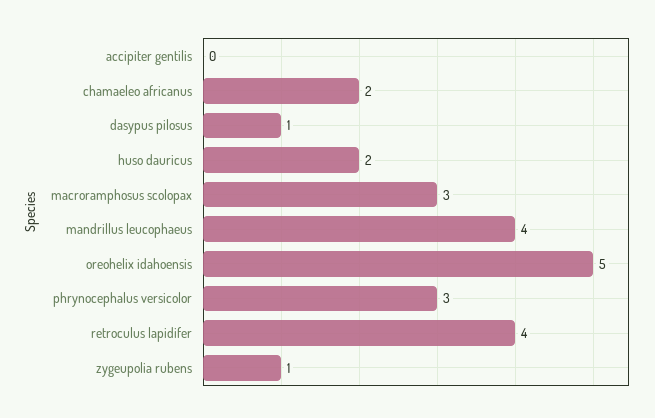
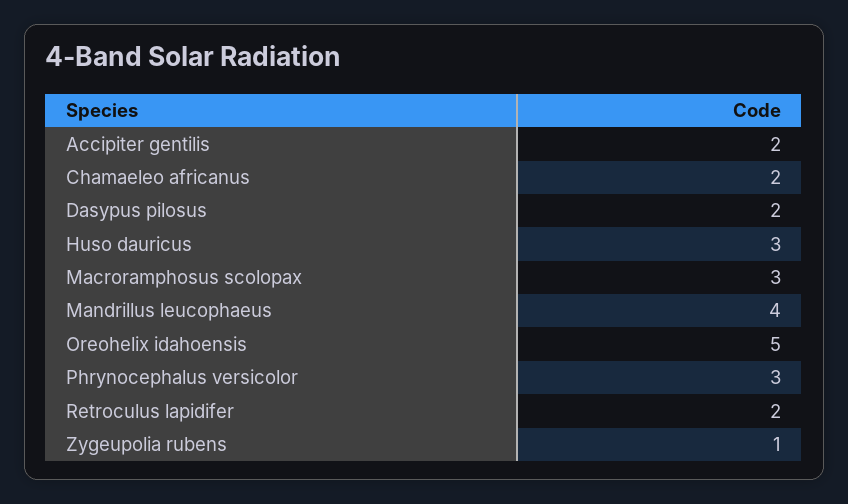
  {
-   "accipiter gentilis": 0,
+   "accipiter gentilis": 2,
    "chamaeleo africanus": 2,
-   "dasypus pilosus": 1,
+   "dasypus pilosus": 2,
-   "huso dauricus": 2,
+   "huso dauricus": 3,
    "macroramphosus scolopax": 3,
    "mandrillus leucophaeus": 4,
    "oreohelix idahoensis": 5,
    "phrynocephalus versicolor": 3,
-   "retroculus lapidifer": 4,
+   "retroculus lapidifer": 2,
    "zygeupolia rubens": 1
  }

